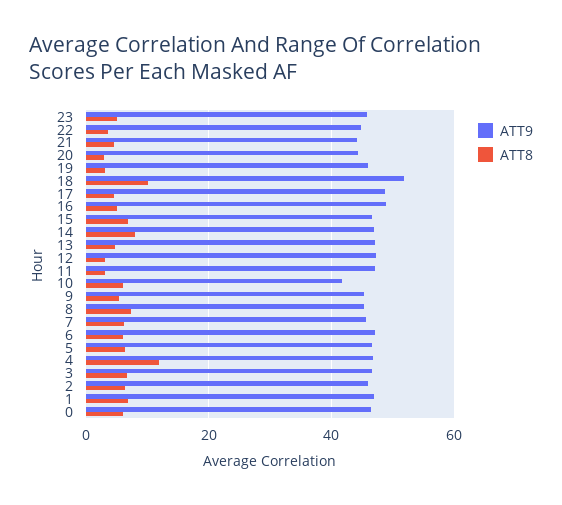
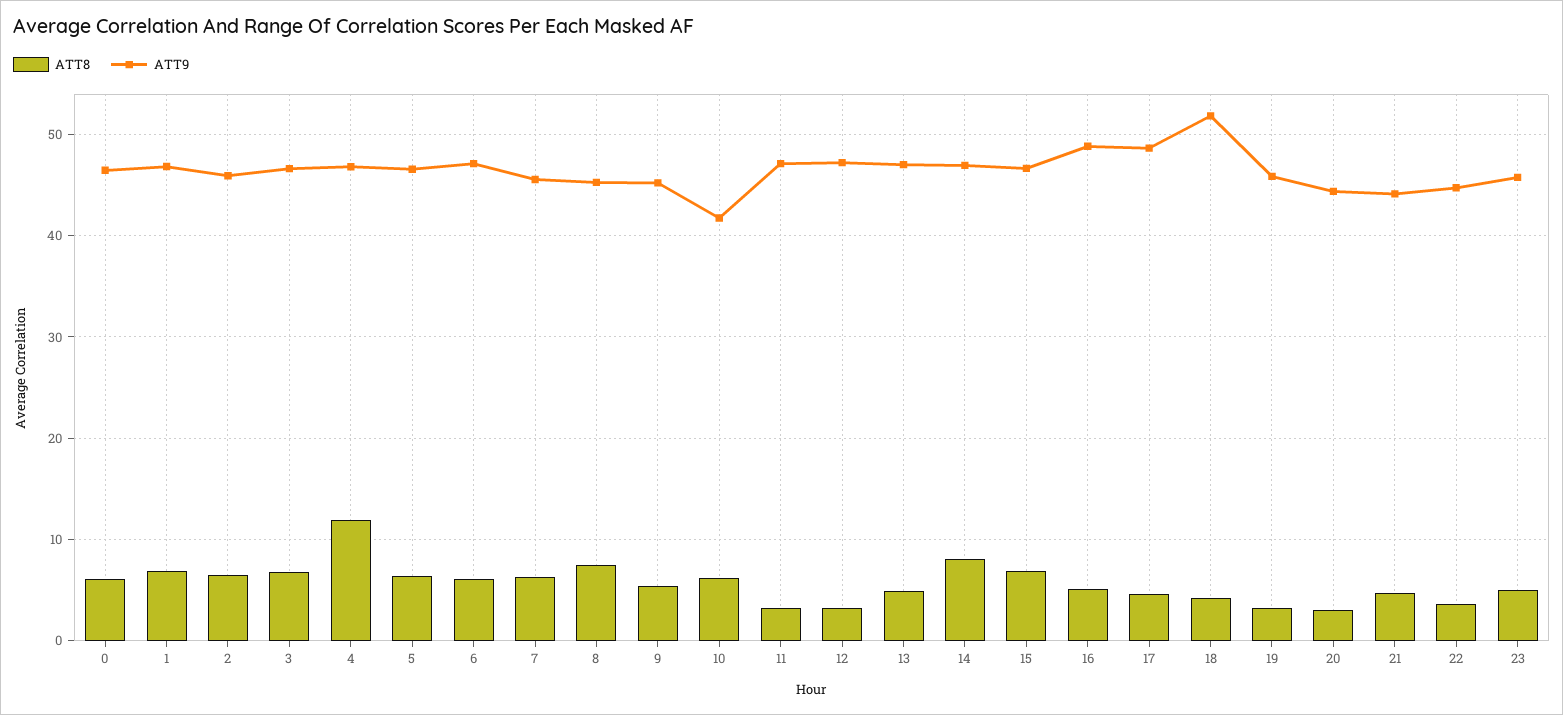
  {
    "ATT9": {
      "23": 46,
      "22": 45,
      "21": 44,
      "20": 44,
      "19": 46,
      "18": 52,
      "17": 49,
      "16": 49,
      "15": 47,
      "14": 47,
      "13": 47,
      "12": 47,
      "11": 47,
      "10": 42,
      "9": 45,
      "8": 45,
      "7": 46,
      "6": 47,
      "5": 47,
      "4": 47,
      "3": 47,
      "2": 46,
      "1": 47,
      "0": 46
    },
    "ATT8": {
      "23": 5,
      "22": 4,
      "21": 5,
      "20": 3,
      "19": 3,
-     "18": 10,
+     "18": 4,
      "17": 5,
      "16": 5,
      "15": 7,
      "14": 8,
      "13": 5,
      "12": 3,
      "11": 3,
      "10": 6,
      "9": 5,
      "8": 7,
      "7": 6,
      "6": 6,
      "5": 6,
      "4": 12,
      "3": 7,
      "2": 6,
      "1": 7,
      "0": 6
    }
  }

